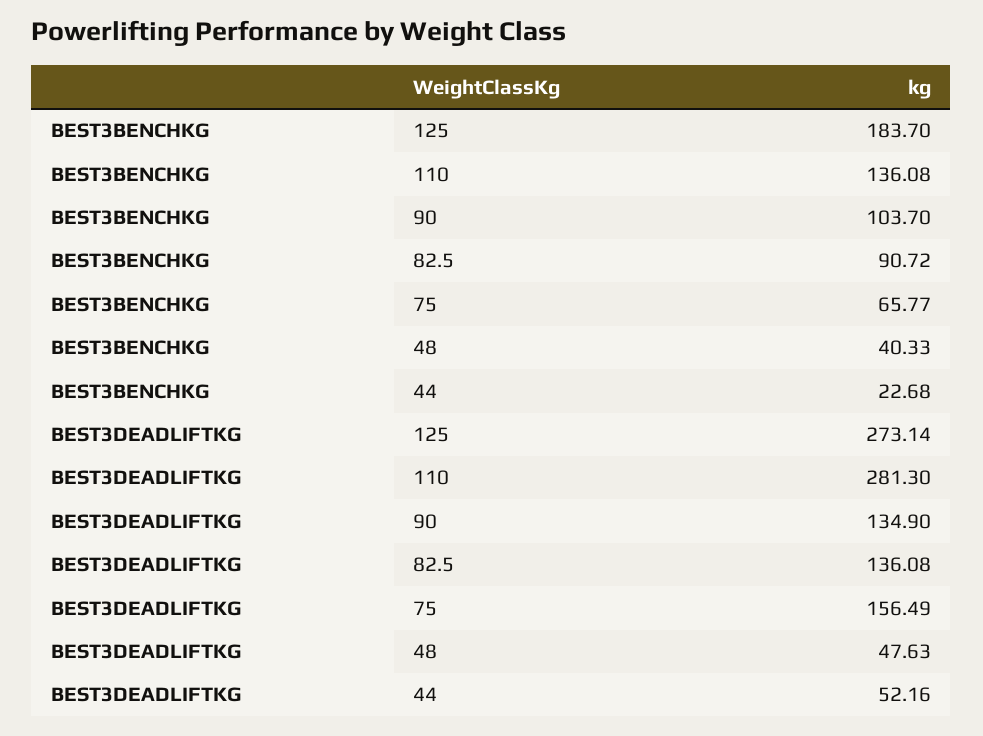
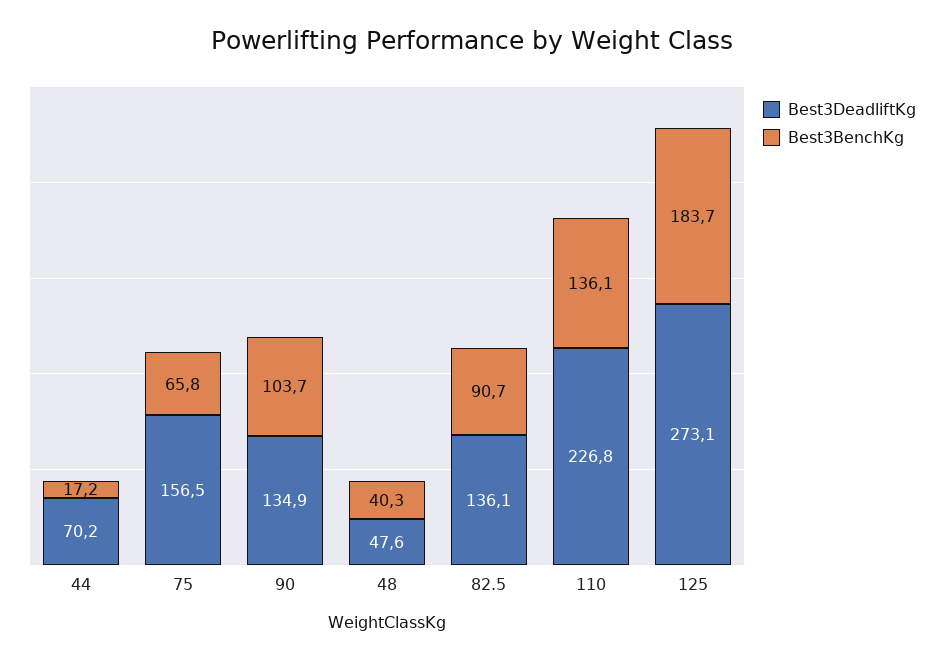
  {
    "BEST3BENCHKG": {
      "125": 183.7,
      "110": 136.08,
      "90": 103.7,
      "82.5": 90.72,
      "75": 65.77,
      "48": 40.33,
-     "44": 22.68
+     "44": 17.2
    },
    "BEST3DEADLIFTKG": {
      "125": 273.14,
-     "110": 281.3,
+     "110": 226.8,
      "90": 134.9,
      "82.5": 136.08,
      "75": 156.49,
      "48": 47.63,
-     "44": 52.16
+     "44": 70.2
    }
  }

